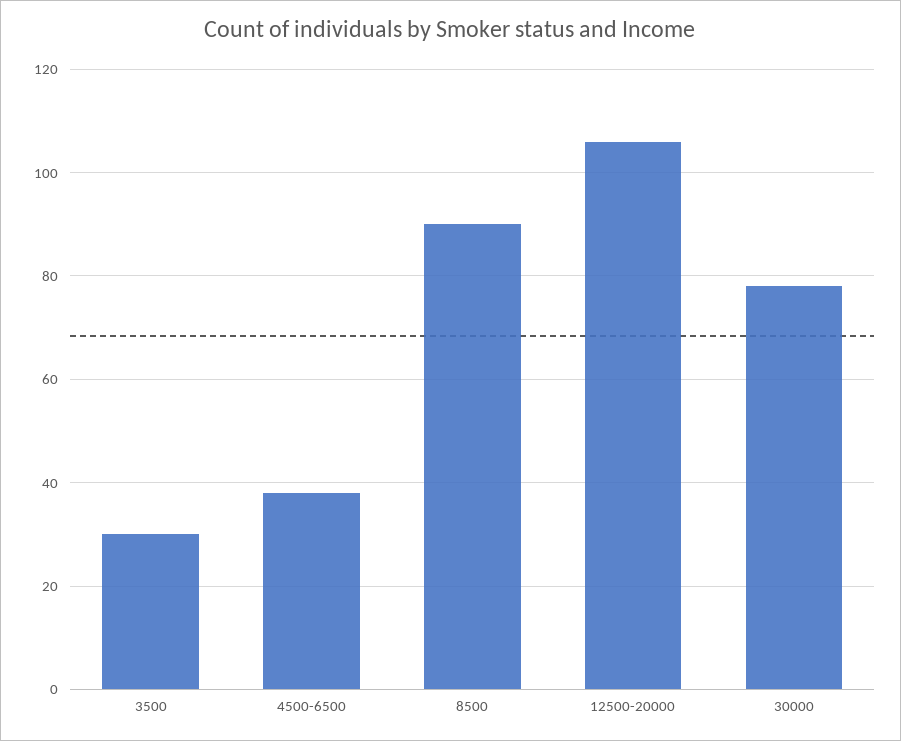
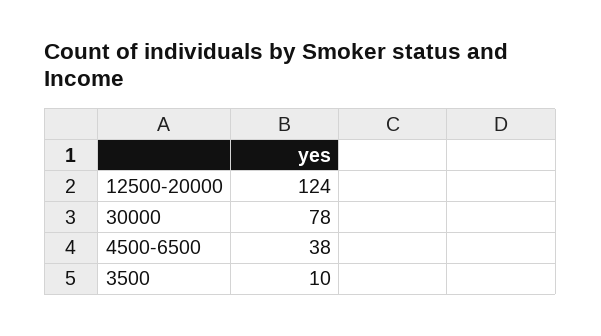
  {
-   "3500": 30,
+   "3500": 10,
    "4500-6500": 38,
-   "8500": 90,
-   "12500-20000": 105,
+   "12500-20000": 124,
    "30000": 78
  }

